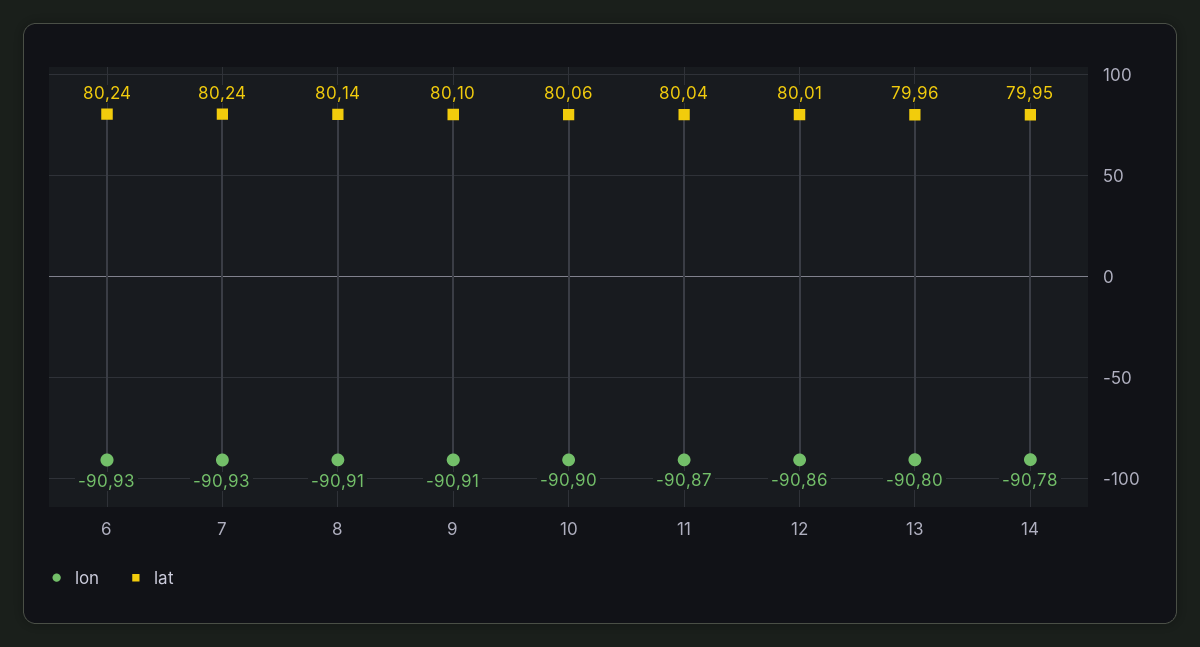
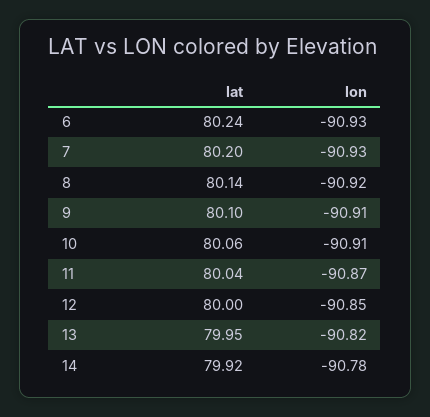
  {
    "lon": {
      "6": -90.93,
      "7": -90.93,
-     "8": -90.91,
+     "8": -90.92,
      "9": -90.91,
-     "10": -90.9,
+     "10": -90.91,
      "11": -90.87,
-     "12": -90.86,
+     "12": -90.85,
-     "13": -90.8,
+     "13": -90.82,
      "14": -90.78
    },
    "lat": {
      "6": 80.24,
-     "7": 80.24,
+     "7": 80.2,
      "8": 80.14,
      "9": 80.1,
      "10": 80.06,
      "11": 80.04,
-     "12": 80.01,
+     "12": 80,
-     "13": 79.96,
+     "13": 79.95,
-     "14": 79.95
+     "14": 79.92
    }
  }

